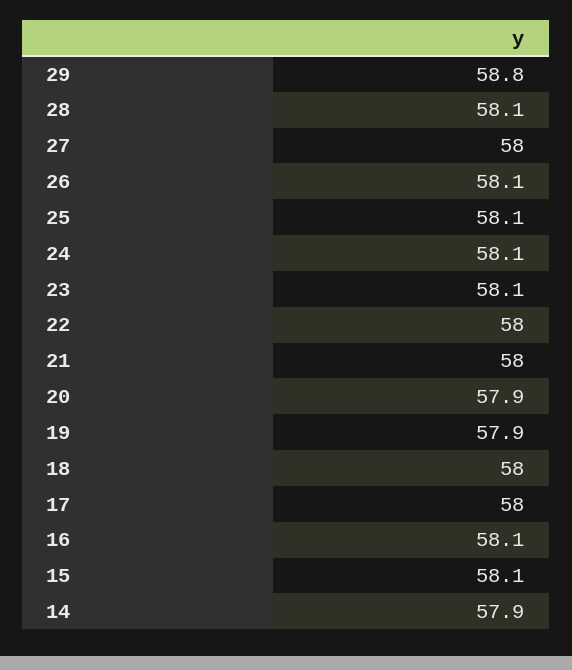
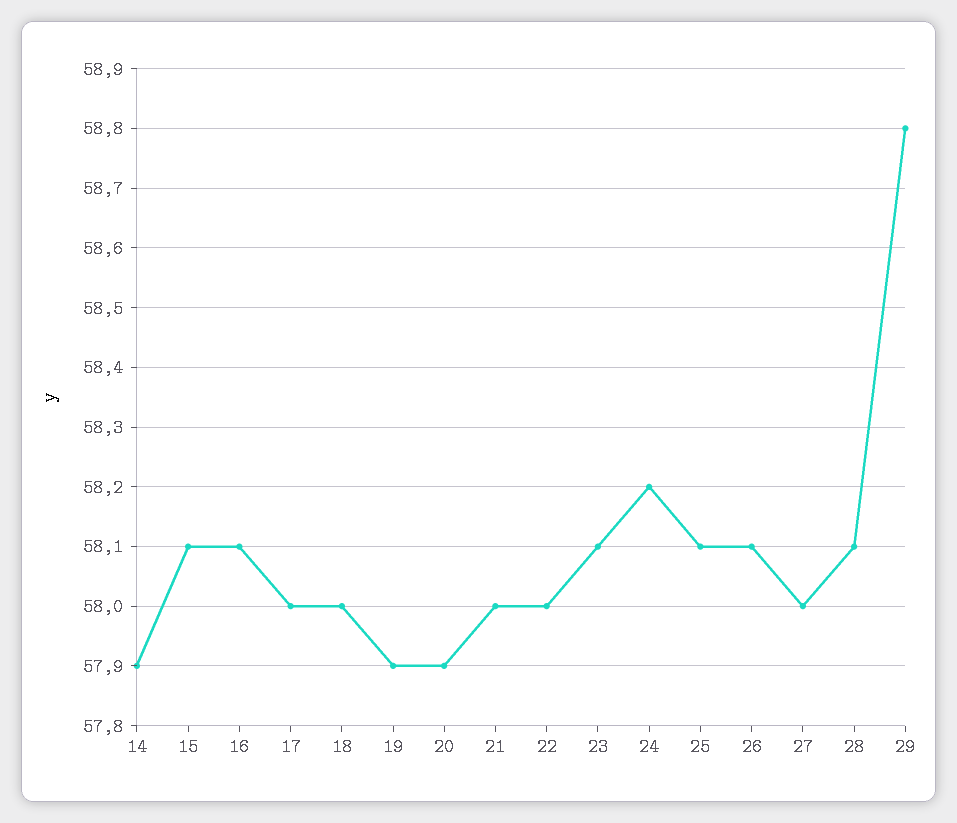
  {
    "29": 58.8,
    "28": 58.1,
    "27": 58,
    "26": 58.1,
    "25": 58.1,
-   "24": 58.1,
+   "24": 58.2,
    "23": 58.1,
    "22": 58,
    "21": 58,
    "20": 57.9,
    "19": 57.9,
    "18": 58,
    "17": 58,
    "16": 58.1,
    "15": 58.1,
    "14": 57.9
  }

